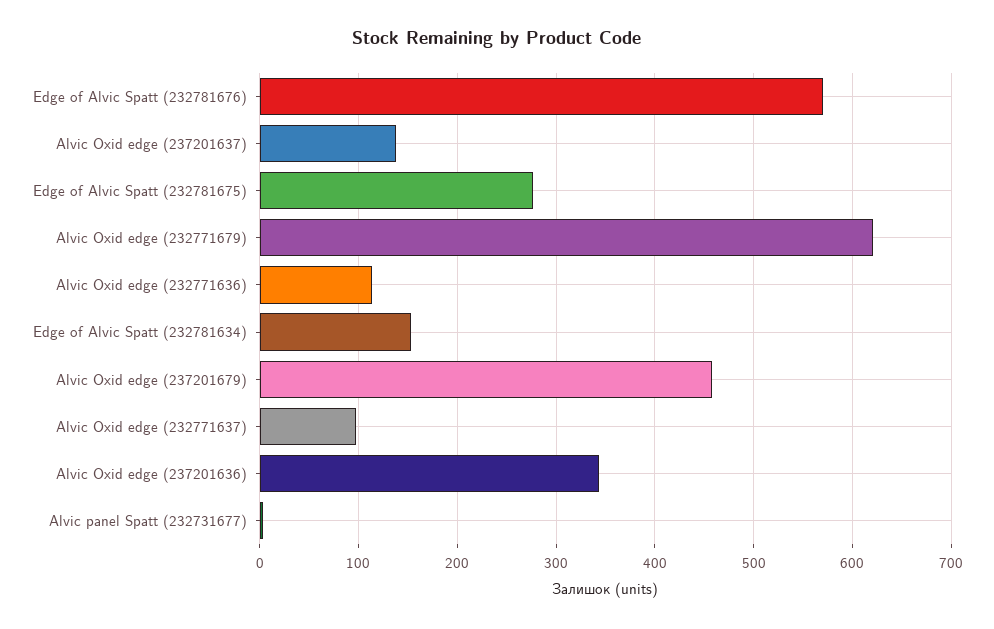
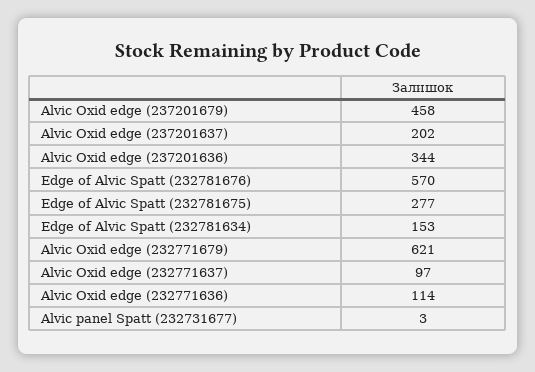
  {
    "Edge of Alvic Spatt (232781676)": 570,
-   "Alvic Oxid edge (237201637)": 140,
+   "Alvic Oxid edge (237201637)": 202,
    "Edge of Alvic Spatt (232781675)": 277,
    "Alvic Oxid edge (232771679)": 621,
    "Alvic Oxid edge (232771636)": 114,
    "Edge of Alvic Spatt (232781634)": 153,
    "Alvic Oxid edge (237201679)": 458,
    "Alvic Oxid edge (232771637)": 97,
    "Alvic Oxid edge (237201636)": 344,
    "Alvic panel Spatt (232731677)": 3
  }

